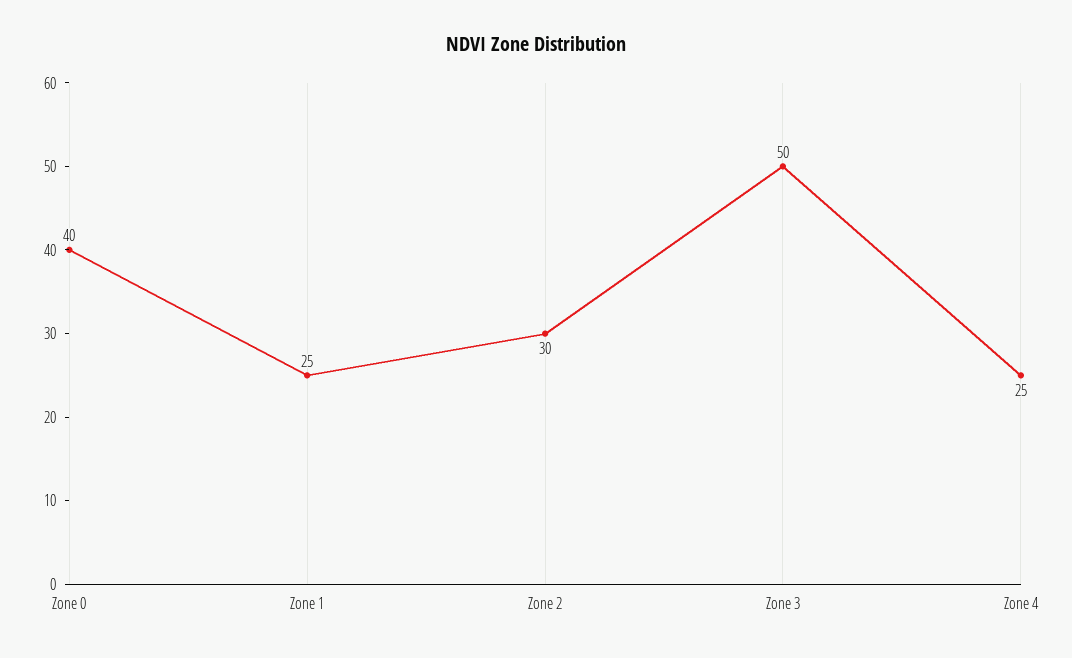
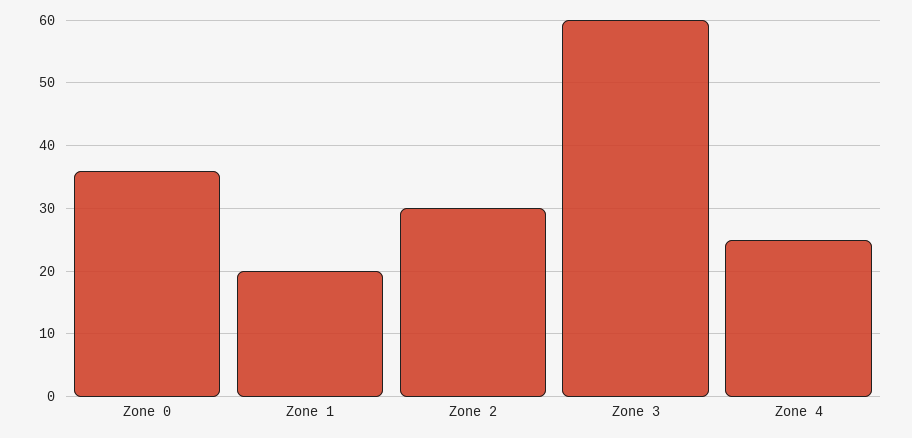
  {
-   "Zone 0": 40,
+   "Zone 0": 36,
-   "Zone 1": 25,
+   "Zone 1": 20,
    "Zone 2": 30,
-   "Zone 3": 50,
+   "Zone 3": 60,
    "Zone 4": 25
  }

